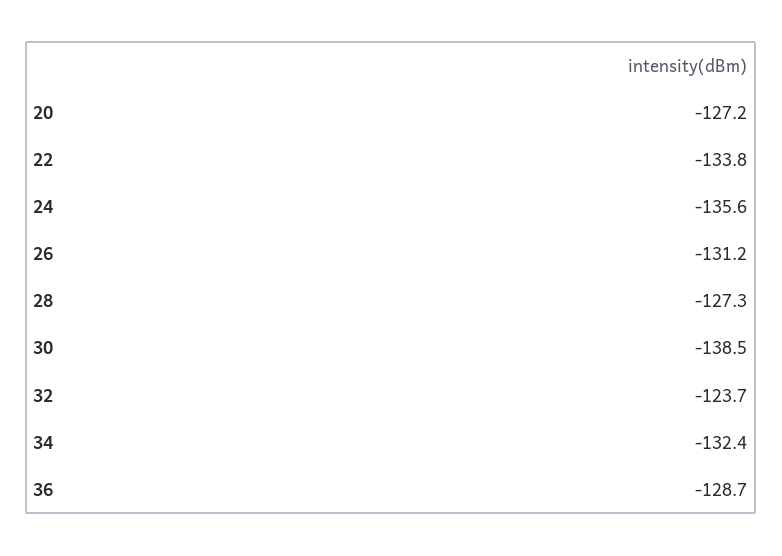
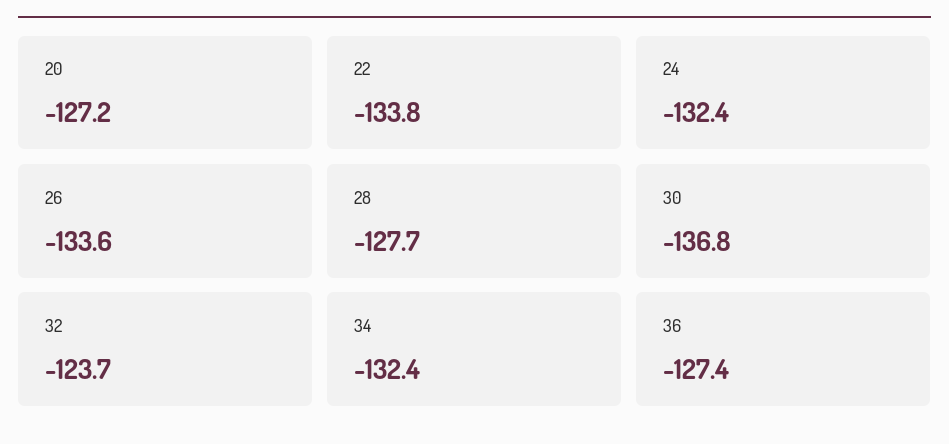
  {
    "20": -127.2,
    "22": -133.8,
-   "24": -135.6,
+   "24": -132.4,
-   "26": -131.2,
+   "26": -133.6,
-   "28": -127.3,
+   "28": -127.7,
-   "30": -138.5,
+   "30": -136.8,
    "32": -123.7,
    "34": -132.4,
-   "36": -128.7
+   "36": -127.4
  }

